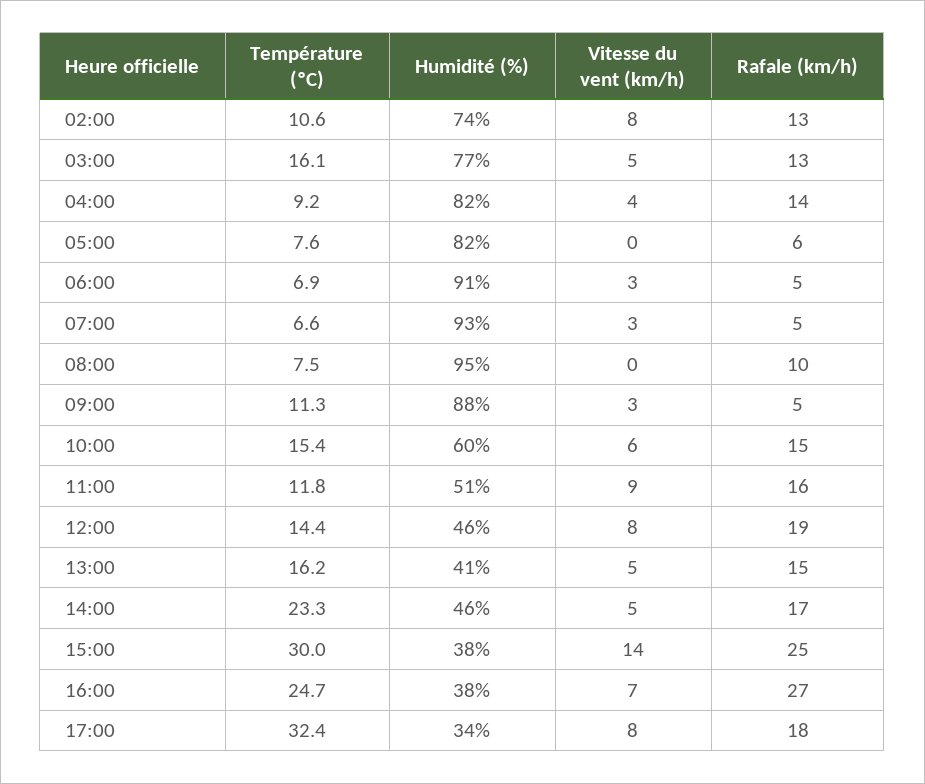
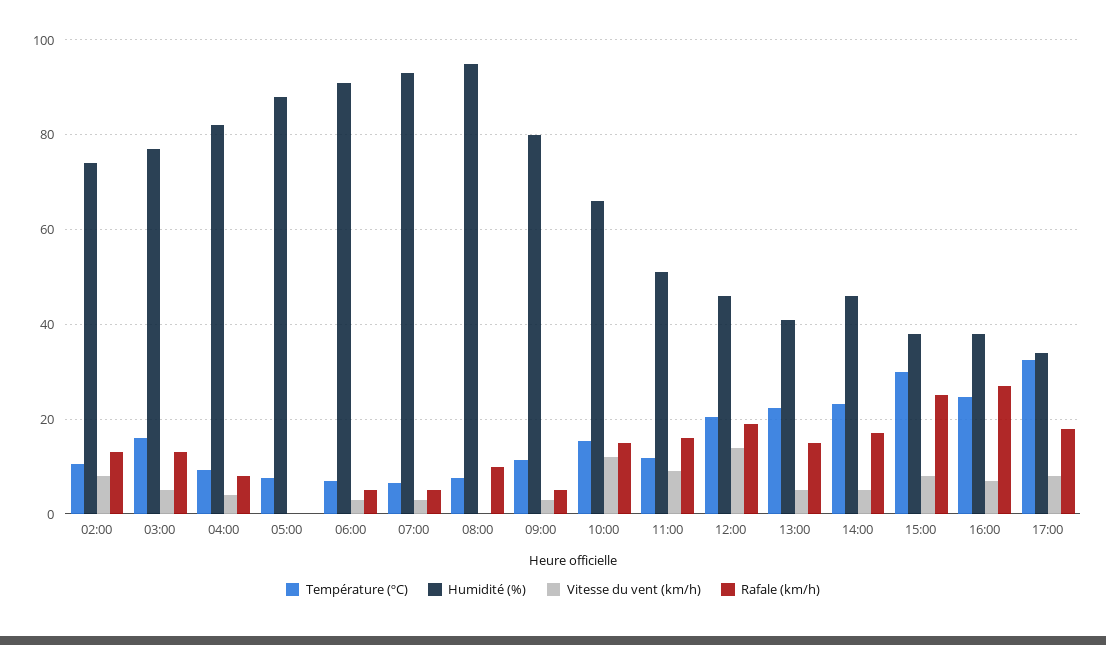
  {
    "Température (ºC)": {
      "02:00": 10.6,
      "03:00": 16.1,
      "04:00": 9.2,
      "05:00": 7.6,
      "06:00": 6.9,
      "07:00": 6.6,
      "08:00": 7.5,
      "09:00": 11.3,
      "10:00": 15.4,
      "11:00": 11.8,
-     "12:00": 14.4,
+     "12:00": 20,
-     "13:00": 16.2,
+     "13:00": 22,
      "14:00": 23.3,
      "15:00": 30,
      "16:00": 24.7,
      "17:00": 32.4
    },
    "Humidité (%)": {
      "02:00": 74,
      "03:00": 77,
      "04:00": 82,
-     "05:00": 82,
+     "05:00": 88,
      "06:00": 91,
      "07:00": 93,
      "08:00": 95,
-     "09:00": 88,
+     "09:00": 80,
-     "10:00": 60,
+     "10:00": 66,
      "11:00": 51,
      "12:00": 46,
      "13:00": 41,
      "14:00": 46,
      "15:00": 38,
      "16:00": 38,
      "17:00": 34
    },
    "Vitesse du vent (km/h)": {
      "02:00": 8,
      "03:00": 5,
      "04:00": 4,
      "05:00": 0,
      "06:00": 3,
      "07:00": 3,
      "08:00": 0,
      "09:00": 3,
-     "10:00": 6,
+     "10:00": 12,
      "11:00": 9,
-     "12:00": 8,
+     "12:00": 14,
      "13:00": 5,
      "14:00": 5,
-     "15:00": 14,
+     "15:00": 8,
      "16:00": 7,
      "17:00": 8
    },
    "Rafale (km/h)": {
      "02:00": 13,
      "03:00": 13,
-     "04:00": 14,
+     "04:00": 8,
-     "05:00": 6,
+     "05:00": 0,
      "06:00": 5,
      "07:00": 5,
      "08:00": 10,
      "09:00": 5,
      "10:00": 15,
      "11:00": 16,
      "12:00": 19,
      "13:00": 15,
      "14:00": 17,
      "15:00": 25,
      "16:00": 27,
      "17:00": 18
    }
  }

